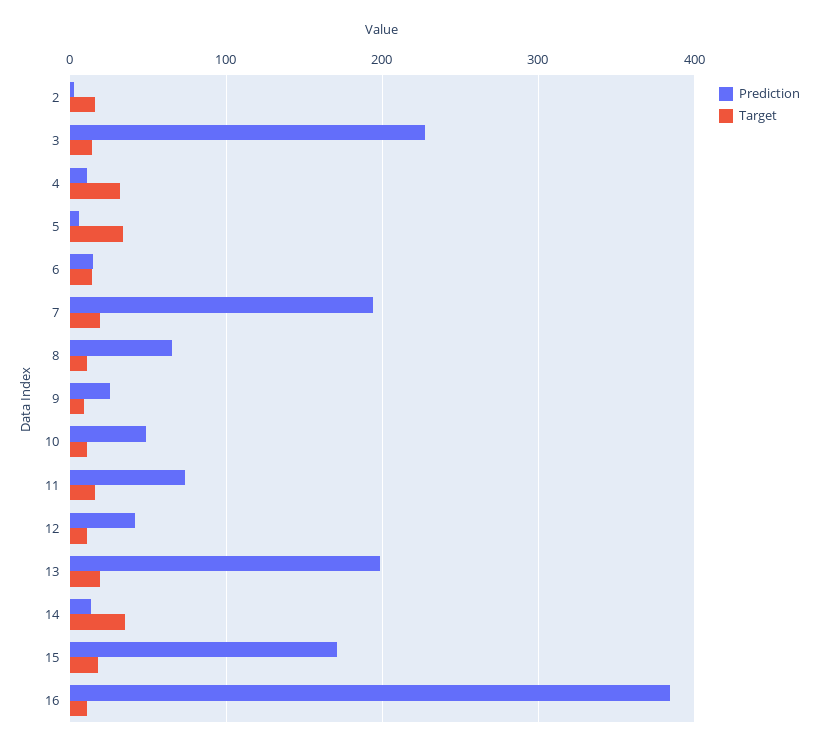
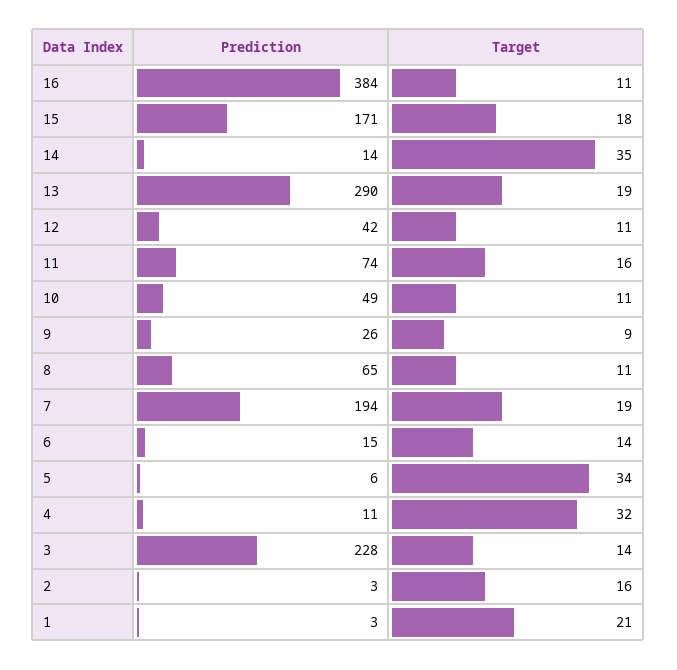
  {
    "Prediction": {
      "2": 3,
      "3": 228,
      "4": 11,
      "5": 6,
      "6": 15,
      "7": 194,
      "8": 65,
      "9": 26,
      "10": 49,
      "11": 74,
      "12": 42,
-     "13": 200,
+     "13": 290,
      "14": 14,
      "15": 171,
-     "16": 384
+     "16": 384,
+     "1": 3
    },
    "Target": {
      "2": 16,
      "3": 14,
      "4": 32,
      "5": 34,
      "6": 14,
      "7": 19,
      "8": 11,
      "9": 9,
      "10": 11,
      "11": 16,
      "12": 11,
      "13": 19,
      "14": 35,
      "15": 18,
-     "16": 11
+     "16": 11,
+     "1": 21
    }
  }

